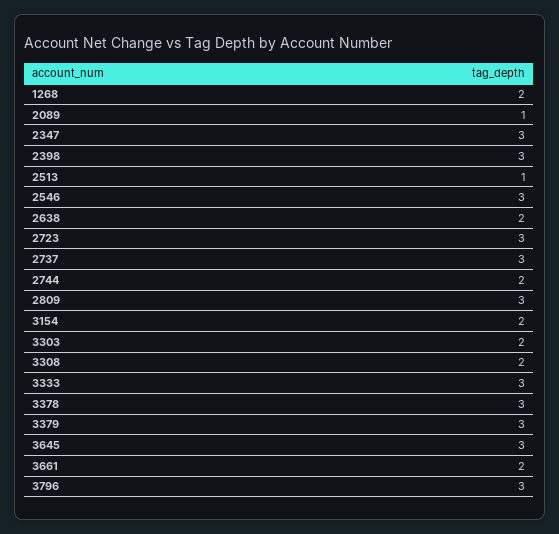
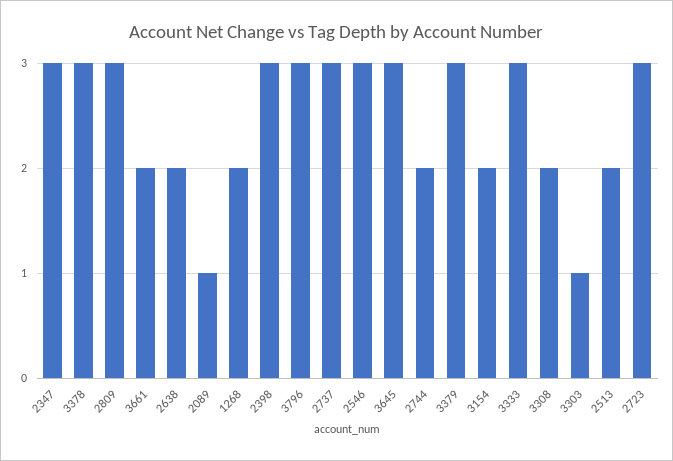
  {
    "1268": 2,
    "2089": 1,
    "2347": 3,
    "2398": 3,
-   "2513": 1,
+   "2513": 2,
    "2546": 3,
    "2638": 2,
    "2723": 3,
    "2737": 3,
    "2744": 2,
    "2809": 3,
    "3154": 2,
-   "3303": 2,
+   "3303": 1,
    "3308": 2,
    "3333": 3,
    "3378": 3,
    "3379": 3,
    "3645": 3,
    "3661": 2,
    "3796": 3
  }

